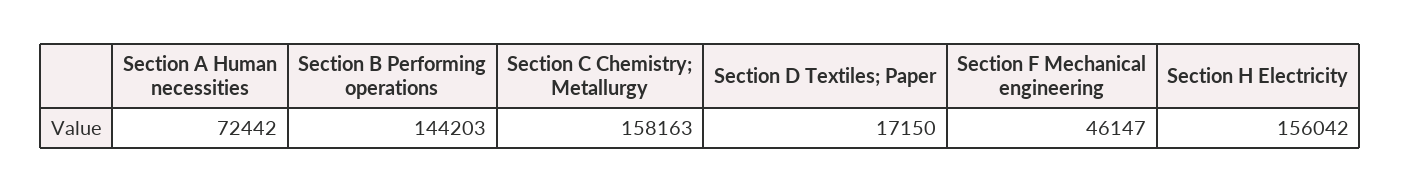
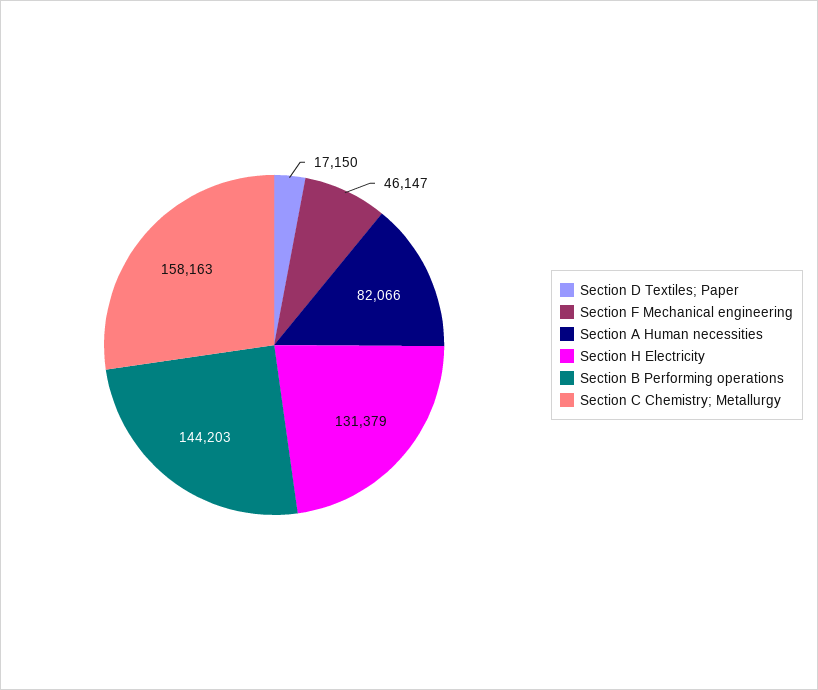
  {
-   "Section A Human necessities": 72442,
+   "Section A Human necessities": 82066,
    "Section B Performing operations": 144203,
    "Section C Chemistry; Metallurgy": 158163,
    "Section D Textiles; Paper": 17150,
    "Section F Mechanical engineering": 46147,
-   "Section H Electricity": 156042
+   "Section H Electricity": 131379
  }

